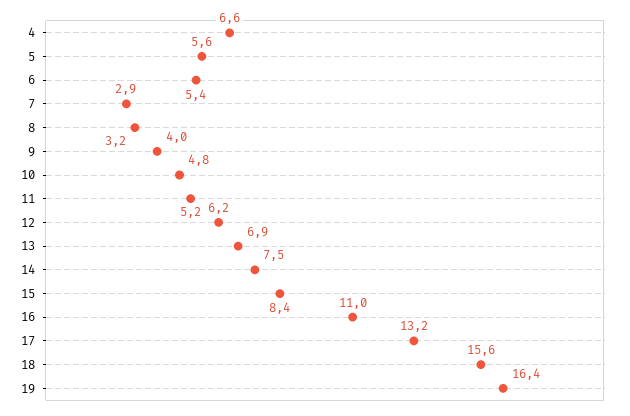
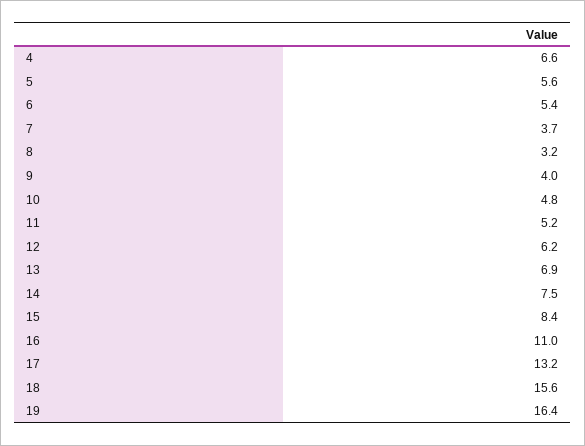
  {
    "4": 6.6,
    "5": 5.6,
    "6": 5.4,
-   "7": 2.9,
+   "7": 3.7,
    "8": 3.2,
    "9": 4,
    "10": 4.8,
    "11": 5.2,
    "12": 6.2,
    "13": 6.9,
    "14": 7.5,
    "15": 8.4,
    "16": 11,
    "17": 13.2,
    "18": 15.6,
    "19": 16.4
  }

